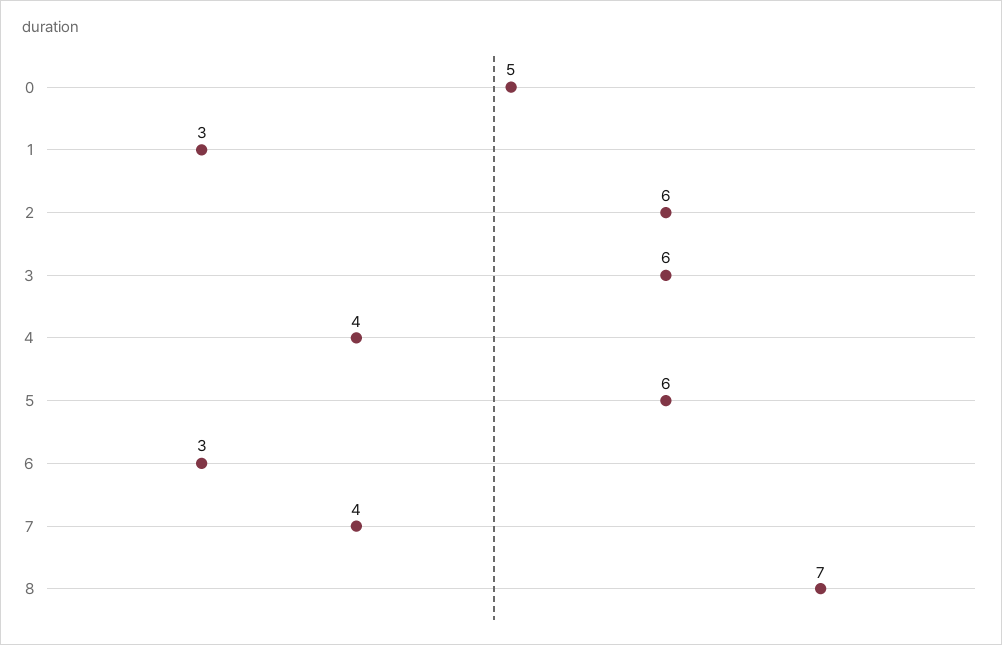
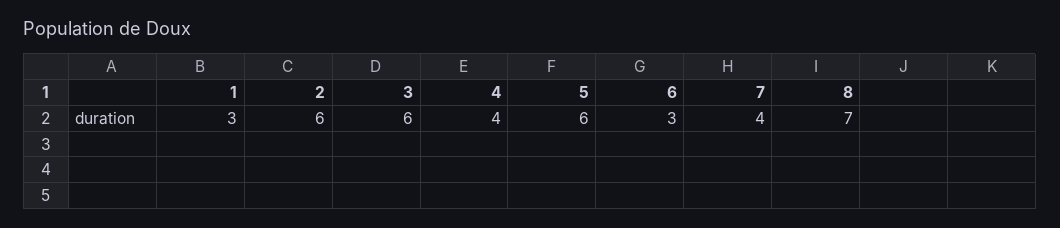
  {
-   "0": 5,
    "1": 3,
    "2": 6,
    "3": 6,
    "4": 4,
    "5": 6,
    "6": 3,
    "7": 4,
    "8": 7
  }

